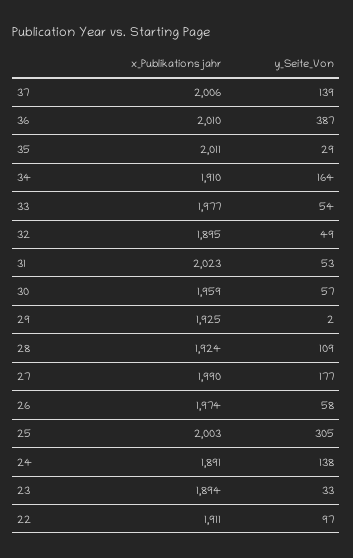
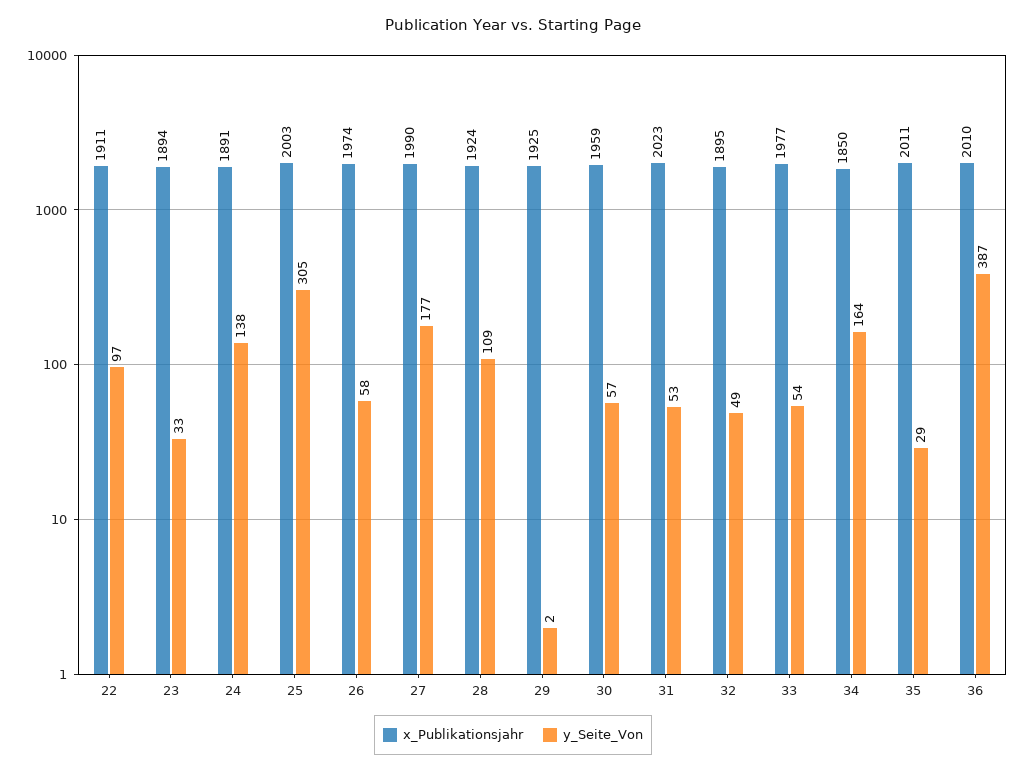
  {
    "x_Publikationsjahr": {
-     "37": 2006,
      "36": 2010,
      "35": 2011,
-     "34": 1910,
+     "34": 1850,
      "33": 1977,
      "32": 1895,
      "31": 2023,
      "30": 1959,
      "29": 1925,
      "28": 1924,
      "27": 1990,
      "26": 1974,
      "25": 2003,
      "24": 1891,
      "23": 1894,
      "22": 1911
    },
    "y_Seite_Von": {
-     "37": 139,
      "36": 387,
      "35": 29,
      "34": 164,
      "33": 54,
      "32": 49,
      "31": 53,
      "30": 57,
      "29": 2,
      "28": 109,
      "27": 177,
      "26": 58,
      "25": 305,
      "24": 138,
      "23": 33,
      "22": 97
    }
  }

